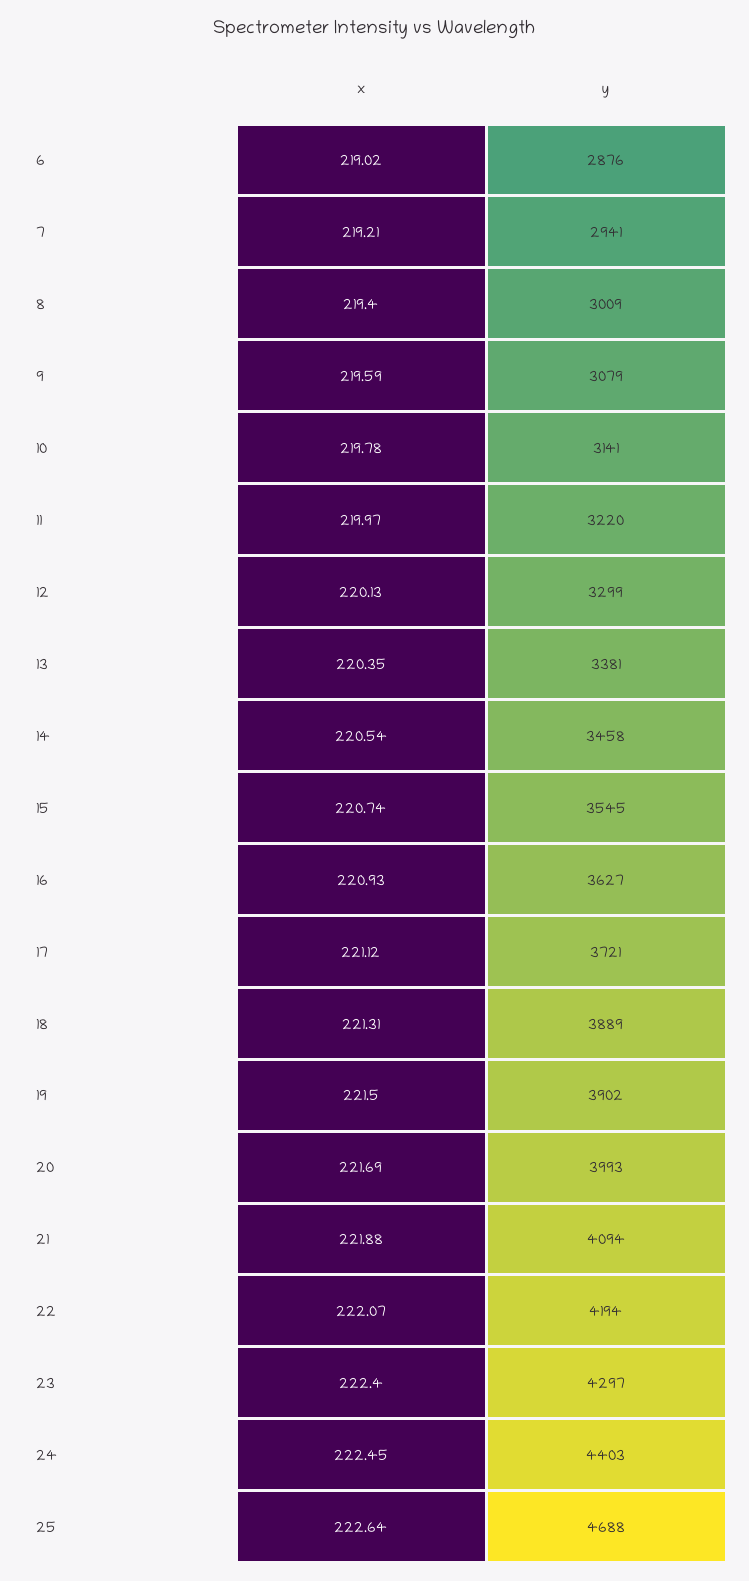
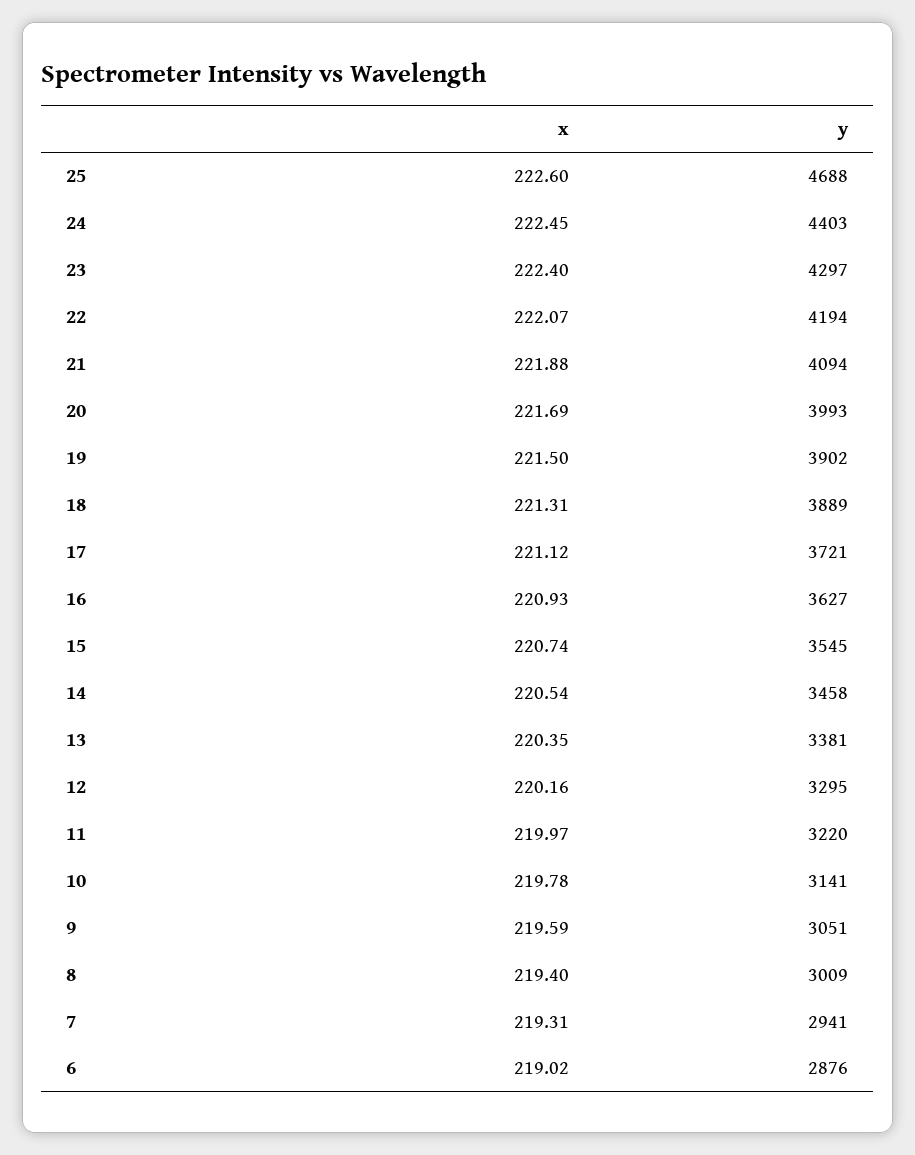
  {
    "x": {
      "6": 219.02,
-     "7": 219.21,
+     "7": 219.31,
      "8": 219.4,
      "9": 219.59,
      "10": 219.78,
      "11": 219.97,
-     "12": 220.13,
+     "12": 220.16,
      "13": 220.35,
      "14": 220.54,
      "15": 220.74,
      "16": 220.93,
      "17": 221.12,
      "18": 221.31,
      "19": 221.5,
      "20": 221.69,
      "21": 221.88,
      "22": 222.07,
      "23": 222.4,
      "24": 222.45,
-     "25": 222.64
+     "25": 222.6
    },
    "y": {
      "6": 2876,
      "7": 2941,
      "8": 3009,
-     "9": 3079,
+     "9": 3051,
      "10": 3141,
      "11": 3220,
-     "12": 3299,
+     "12": 3295,
      "13": 3381,
      "14": 3458,
      "15": 3545,
      "16": 3627,
      "17": 3721,
      "18": 3889,
      "19": 3902,
      "20": 3993,
      "21": 4094,
      "22": 4194,
      "23": 4297,
      "24": 4403,
      "25": 4688
    }
  }

